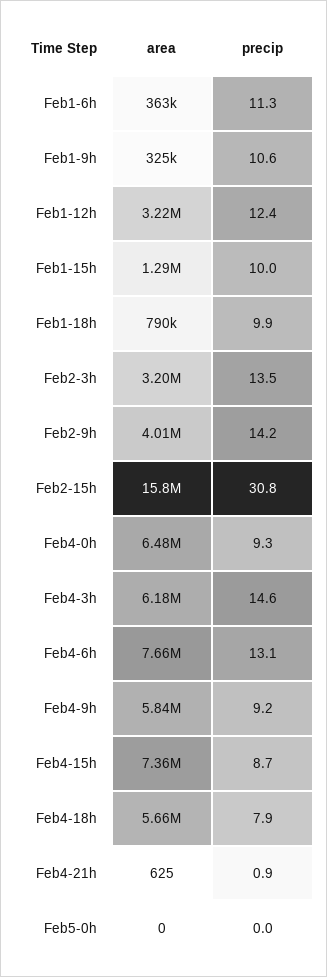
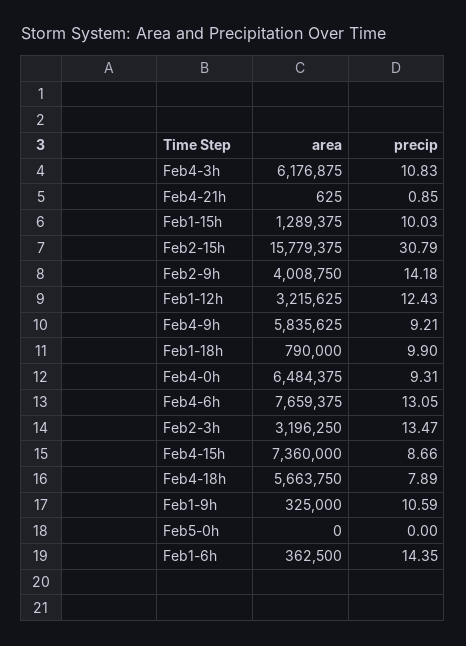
  {
    "area": {
      "Feb1-6h": 362500,
      "Feb1-9h": 325000,
      "Feb1-12h": 3215625,
      "Feb1-15h": 1289375,
      "Feb1-18h": 790000,
      "Feb2-3h": 3196250,
      "Feb2-9h": 4008750,
      "Feb2-15h": 15779375,
      "Feb4-0h": 6484375,
      "Feb4-3h": 6176875,
      "Feb4-6h": 7659375,
      "Feb4-9h": 5835625,
      "Feb4-15h": 7360000,
      "Feb4-18h": 5663750,
      "Feb4-21h": 625,
      "Feb5-0h": 0
    },
    "precip": {
-     "Feb1-6h": 11.3,
+     "Feb1-6h": 14.35,
      "Feb1-9h": 10.59,
      "Feb1-12h": 12.43,
      "Feb1-15h": 10.03,
      "Feb1-18h": 9.9,
      "Feb2-3h": 13.47,
      "Feb2-9h": 14.18,
      "Feb2-15h": 30.79,
      "Feb4-0h": 9.31,
-     "Feb4-3h": 14.6,
+     "Feb4-3h": 10.83,
      "Feb4-6h": 13.05,
      "Feb4-9h": 9.21,
      "Feb4-15h": 8.66,
      "Feb4-18h": 7.89,
      "Feb4-21h": 0.85,
      "Feb5-0h": 0
    }
  }

